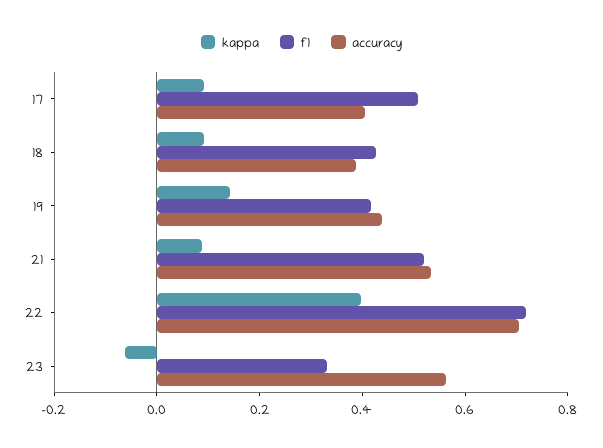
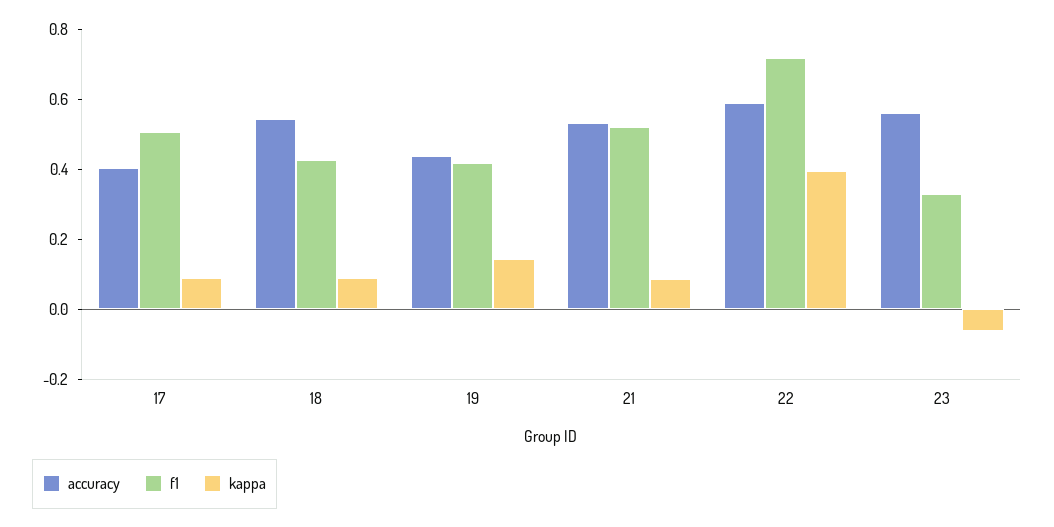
  {
    "kappa": {
      "17": 0.1,
      "18": 0.1,
      "19": 0.15,
      "21": 0.1,
      "22": 0.4,
      "23": -0.05
    },
    "f1": {
      "17": 0.5,
      "18": 0.45,
      "19": 0.4,
      "21": 0.5,
      "22": 0.7,
      "23": 0.35
    },
    "accuracy": {
      "17": 0.4,
-     "18": 0.4,
+     "18": 0.55,
      "19": 0.45,
      "21": 0.55,
-     "22": 0.7,
+     "22": 0.6,
      "23": 0.55
    }
  }

